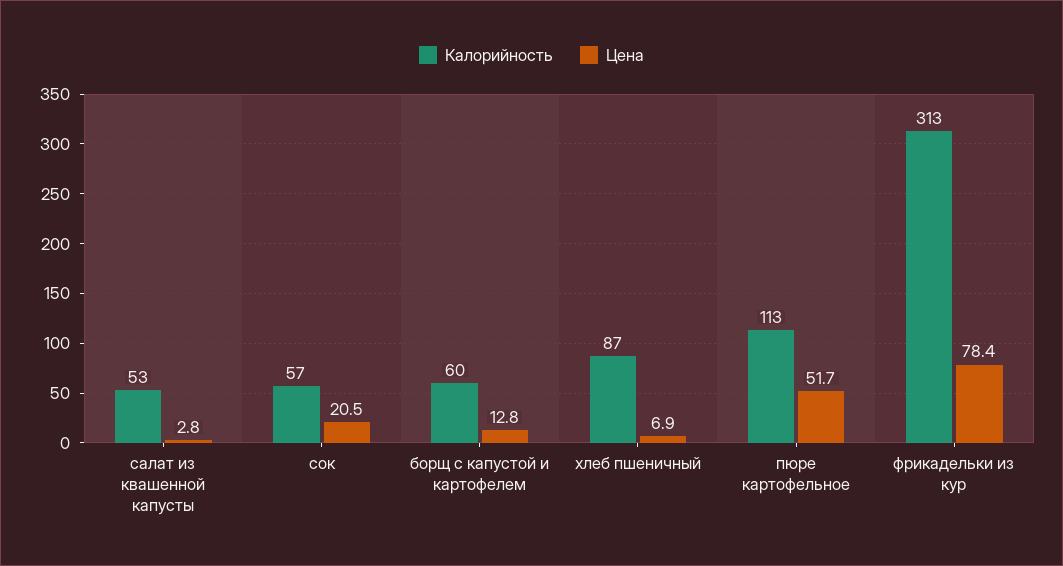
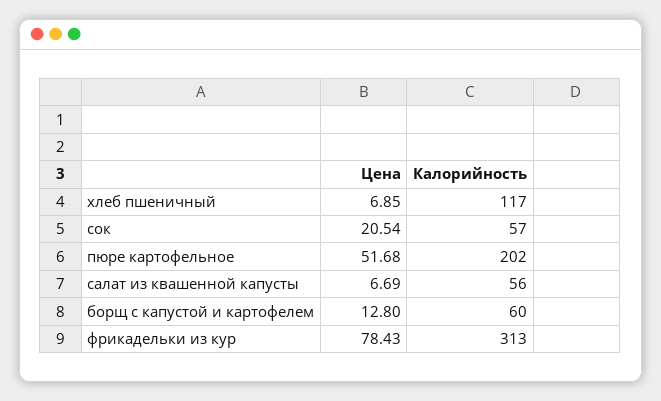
  {
    "Калорийность": {
-     "салат из квашенной капусты": 53,
+     "салат из квашенной капусты": 56,
      "сок": 57,
      "борщ с капустой и картофелем": 60,
-     "хлеб пшеничный": 87,
+     "хлеб пшеничный": 117,
-     "пюре картофельное": 113,
+     "пюре картофельное": 202,
      "фрикадельки из кур": 313
    },
    "Цена": {
-     "салат из квашенной капусты": 2.8,
+     "салат из квашенной капусты": 6.69,
      "сок": 20.54,
      "борщ с капустой и картофелем": 12.8,
      "хлеб пшеничный": 6.85,
      "пюре картофельное": 51.68,
      "фрикадельки из кур": 78.43
    }
  }

